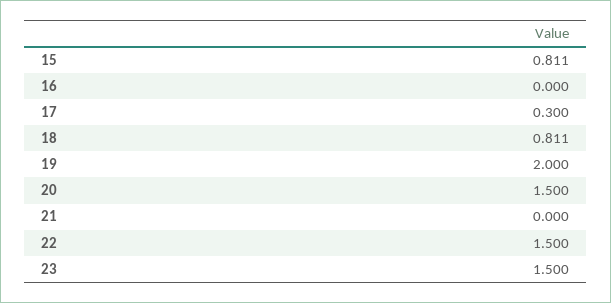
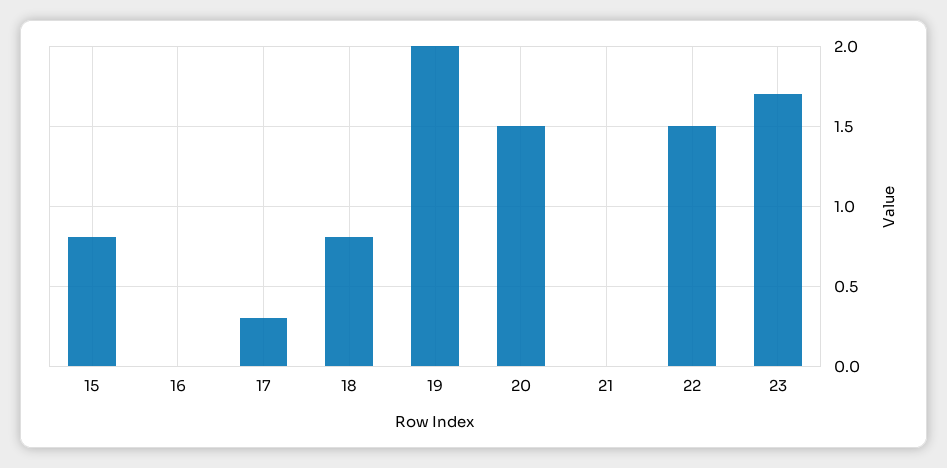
  {
    "15": 0.811,
    "16": 0,
    "17": 0.3,
    "18": 0.811,
    "19": 2,
    "20": 1.5,
    "21": 0,
    "22": 1.5,
-   "23": 1.5
+   "23": 1.7
  }

